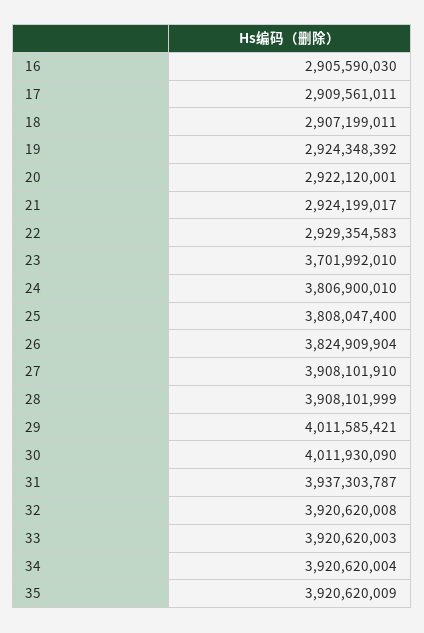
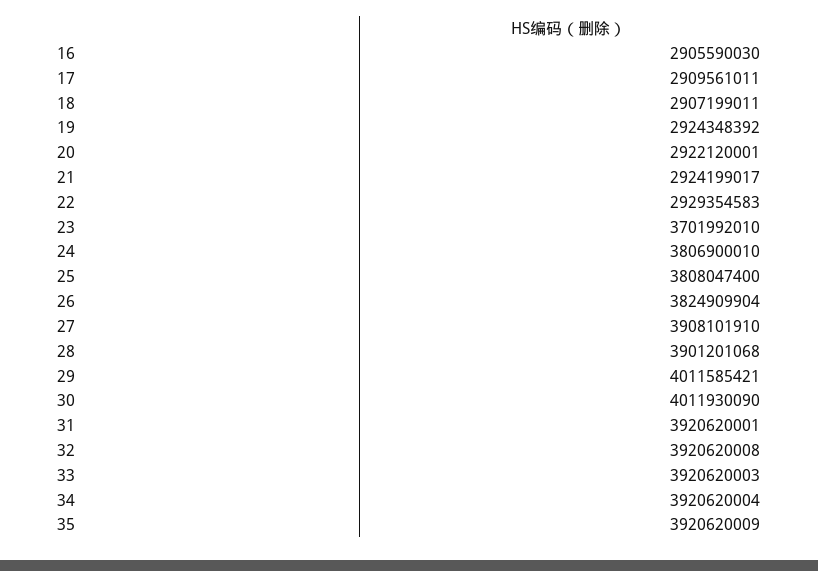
  {
    "16": 2905590030,
    "17": 2909561011,
    "18": 2907199011,
    "19": 2924348392,
    "20": 2922120001,
    "21": 2924199017,
    "22": 2929354583,
    "23": 3701992010,
    "24": 3806900010,
    "25": 3808047400,
    "26": 3824909904,
    "27": 3908101910,
-   "28": 3908101999,
+   "28": 3901201068,
    "29": 4011585421,
    "30": 4011930090,
-   "31": 3937303787,
+   "31": 3920620001,
    "32": 3920620008,
    "33": 3920620003,
    "34": 3920620004,
    "35": 3920620009
  }

